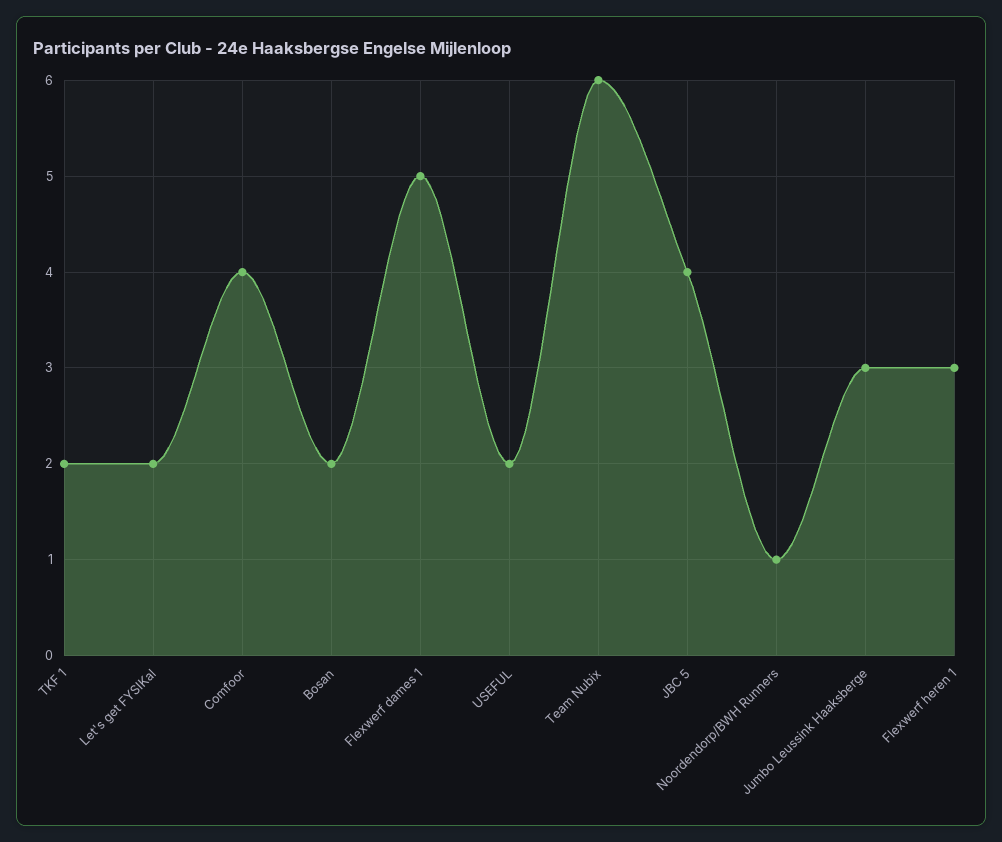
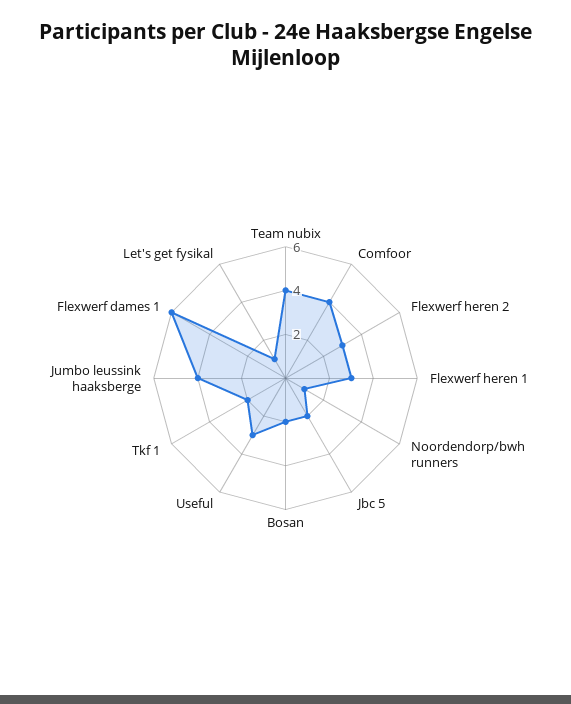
  {
    "TKF 1": 2,
-   "Let's get FYSIKal": 2,
+   "Let's get FYSIKal": 1,
    "Comfoor": 4,
    "Bosan": 2,
-   "Flexwerf dames 1": 5,
+   "Flexwerf dames 1": 6,
-   "USEFUL": 2,
+   "USEFUL": 3,
-   "Team Nubix": 6,
+   "Team Nubix": 4,
-   "JBC 5": 4,
+   "JBC 5": 2,
    "Noordendorp/BWH Runners": 1,
-   "Jumbo Leussink Haaksberge": 3,
+   "Jumbo Leussink Haaksberge": 4,
-   "Flexwerf heren 1": 3
+   "Flexwerf heren 1": 3,
+   "Flexwerf heren 2": 3
  }

